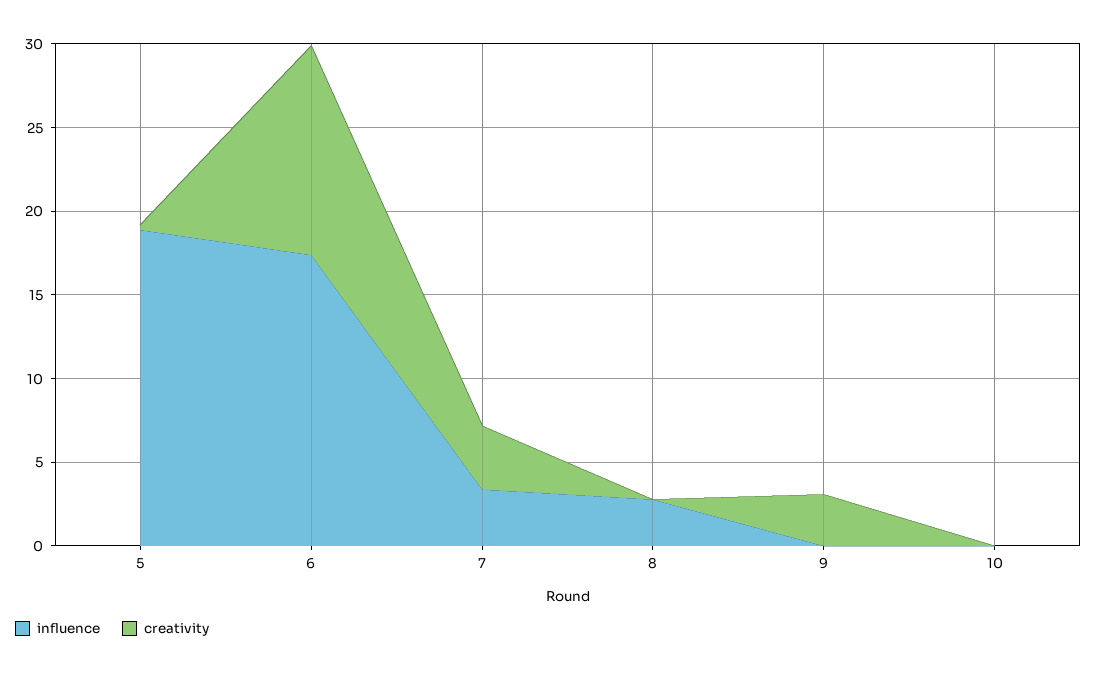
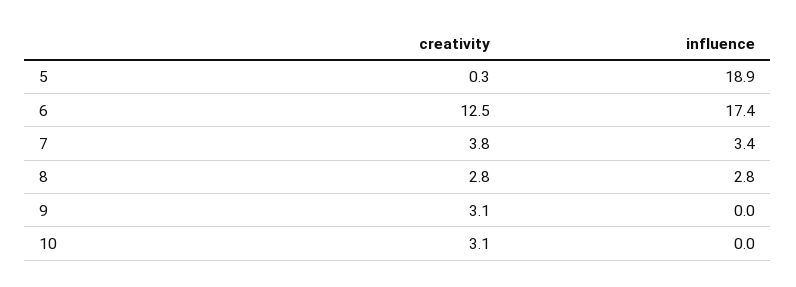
  {
    "influence": {
      "5": 18.9,
      "6": 17.4,
      "7": 3.4,
      "8": 2.8,
      "9": 0,
      "10": 0
    },
    "creativity": {
      "5": 0.3,
      "6": 12.5,
      "7": 3.8,
-     "8": 0,
+     "8": 2.8,
      "9": 3.1,
-     "10": 0
+     "10": 3.1
    }
  }

